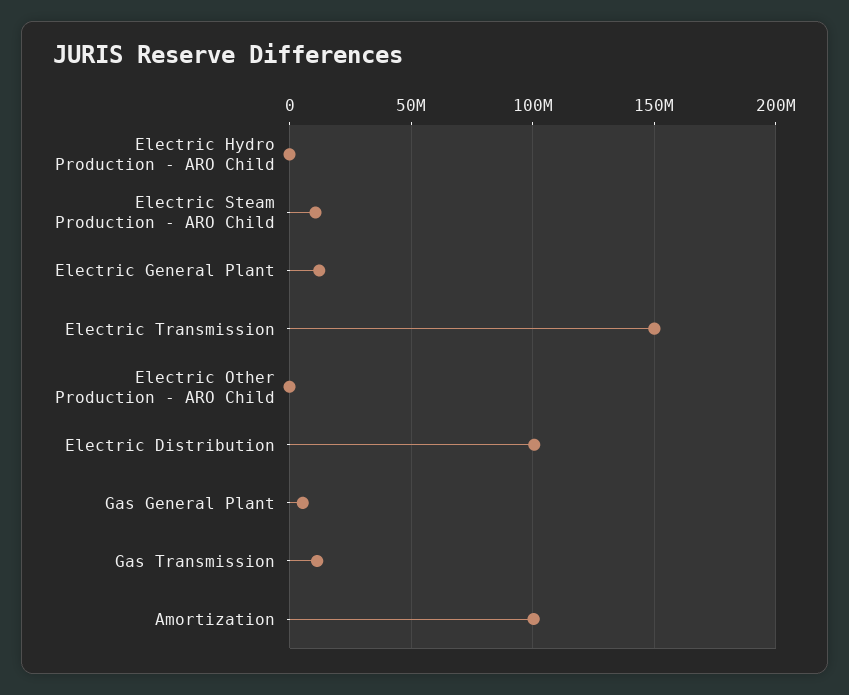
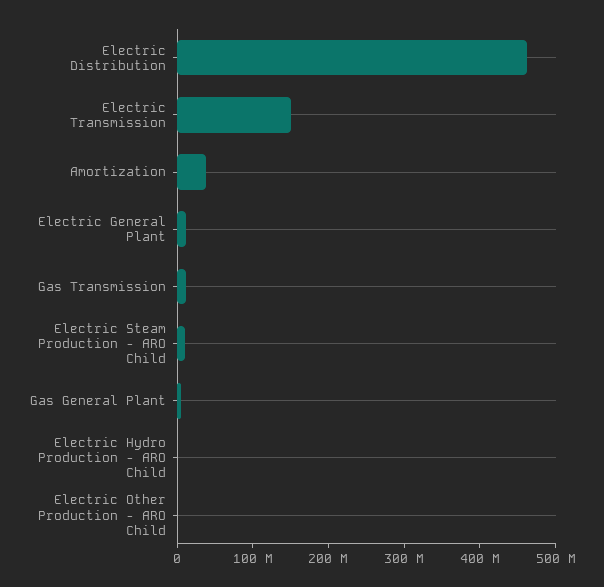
  {
    "Electric Hydro Production - ARO Child": 0,
    "Electric Steam Production - ARO Child": 10000000,
    "Electric General Plant": 10000000,
    "Electric Transmission": 150000000,
    "Electric Other Production - ARO Child": 0,
-   "Electric Distribution": 100000000,
+   "Electric Distribution": 460000000,
    "Gas General Plant": 5000000,
    "Gas Transmission": 10000000,
-   "Amortization": 100000000
+   "Amortization": 40000000
  }

